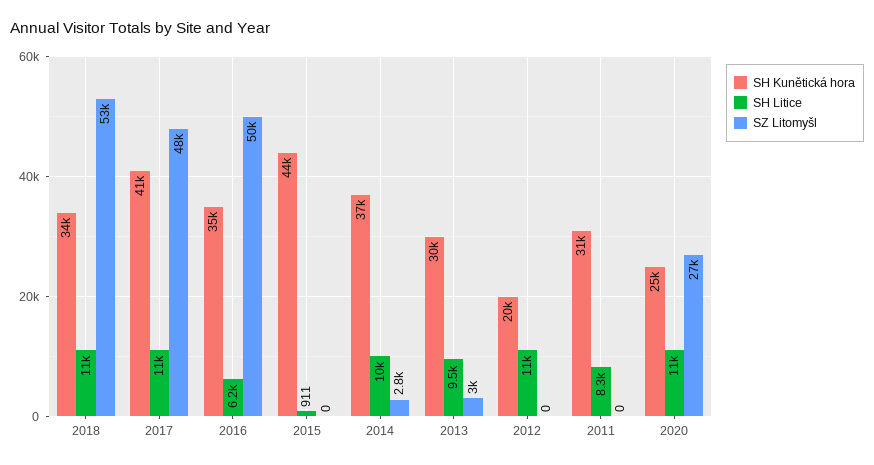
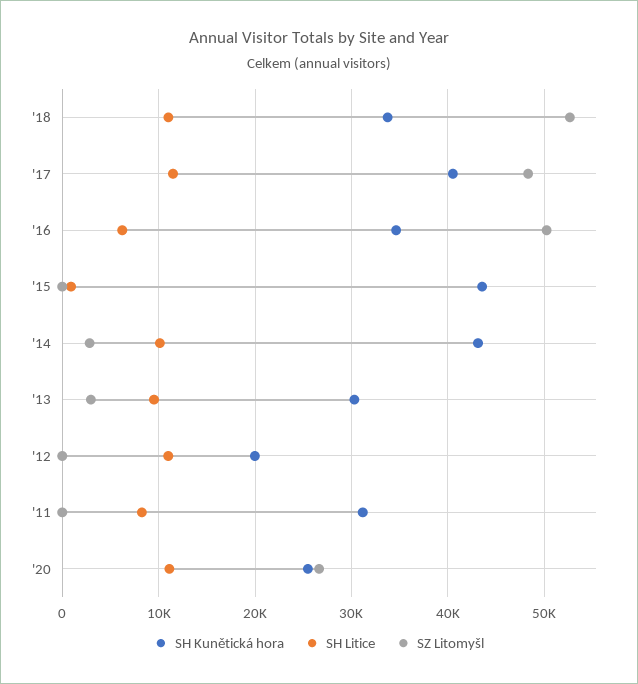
  {
    "SH Kunětická hora": {
      "2018": 34000,
      "2017": 41000,
      "2016": 35000,
      "2015": 44000,
-     "2014": 37000,
+     "2014": 43000,
      "2013": 30000,
      "2012": 20000,
      "2011": 31000,
      "2020": 25000
    },
    "SH Litice": {
      "2018": 11000,
      "2017": 11000,
      "2016": 6200,
      "2015": 911,
      "2014": 10000,
      "2013": 9500,
      "2012": 11000,
      "2011": 8300,
      "2020": 11000
    },
    "SZ Litomyšl": {
      "2018": 53000,
      "2017": 48000,
      "2016": 50000,
      "2015": 0,
      "2014": 2800,
      "2013": 3000,
      "2012": 0,
      "2011": 0,
      "2020": 27000
    }
  }

